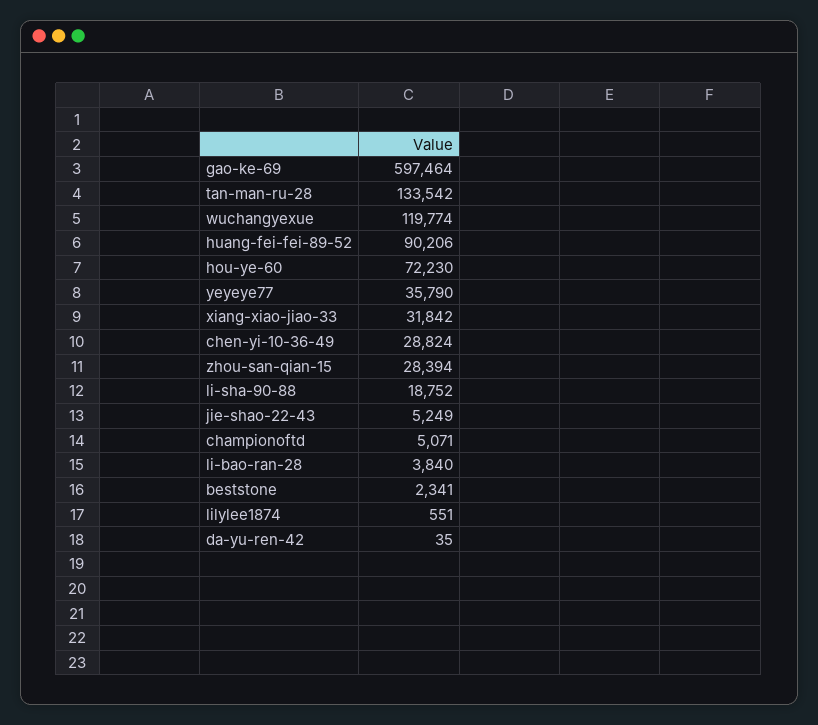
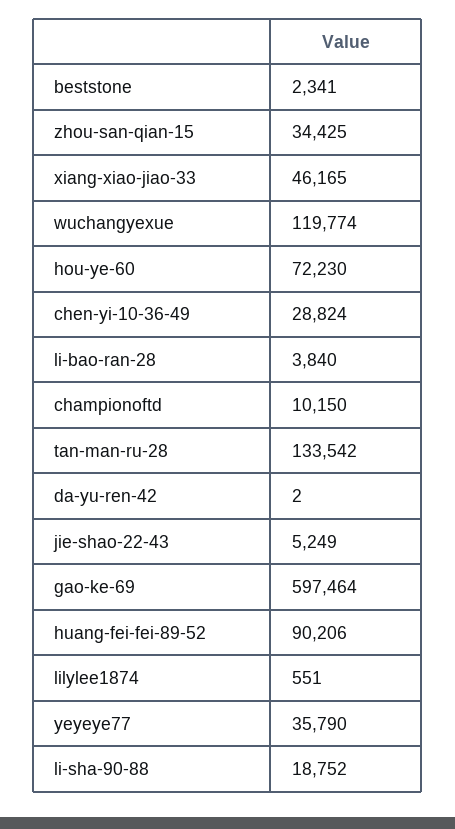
  {
    "gao-ke-69": 597464,
    "tan-man-ru-28": 133542,
    "wuchangyexue": 119774,
    "huang-fei-fei-89-52": 90206,
    "hou-ye-60": 72230,
    "yeyeye77": 35790,
-   "xiang-xiao-jiao-33": 31842,
+   "xiang-xiao-jiao-33": 46165,
    "chen-yi-10-36-49": 28824,
-   "zhou-san-qian-15": 28394,
+   "zhou-san-qian-15": 34425,
    "li-sha-90-88": 18752,
    "jie-shao-22-43": 5249,
-   "championoftd": 5071,
+   "championoftd": 10150,
    "li-bao-ran-28": 3840,
    "beststone": 2341,
    "lilylee1874": 551,
-   "da-yu-ren-42": 35
+   "da-yu-ren-42": 2
  }

